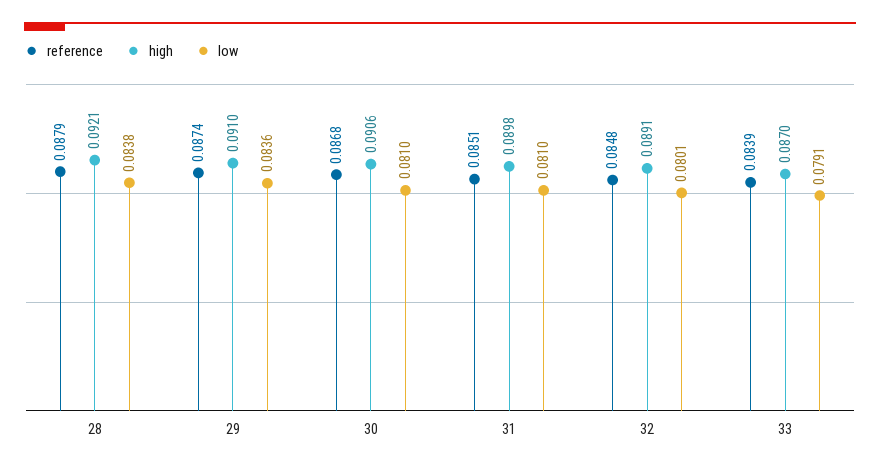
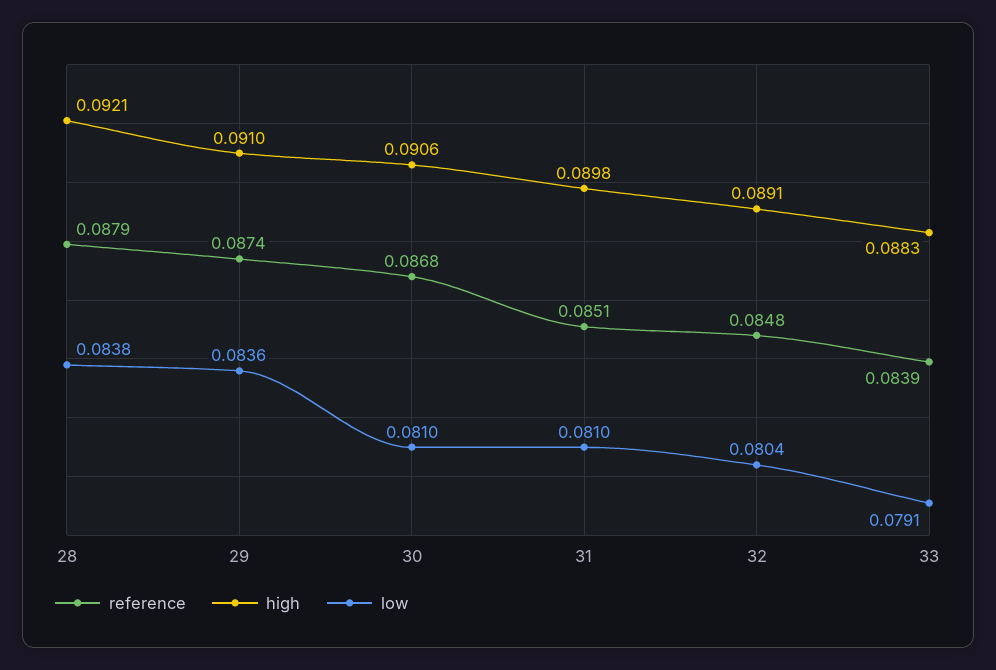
  {
    "reference": {
      "28": 0.0879,
      "29": 0.0874,
      "30": 0.0868,
      "31": 0.0851,
      "32": 0.0848,
      "33": 0.0839
    },
    "high": {
      "28": 0.0921,
      "29": 0.091,
      "30": 0.0906,
      "31": 0.0898,
      "32": 0.0891,
-     "33": 0.087
+     "33": 0.0883
    },
    "low": {
      "28": 0.0838,
      "29": 0.0836,
      "30": 0.081,
      "31": 0.081,
-     "32": 0.0801,
+     "32": 0.0804,
      "33": 0.0791
    }
  }

